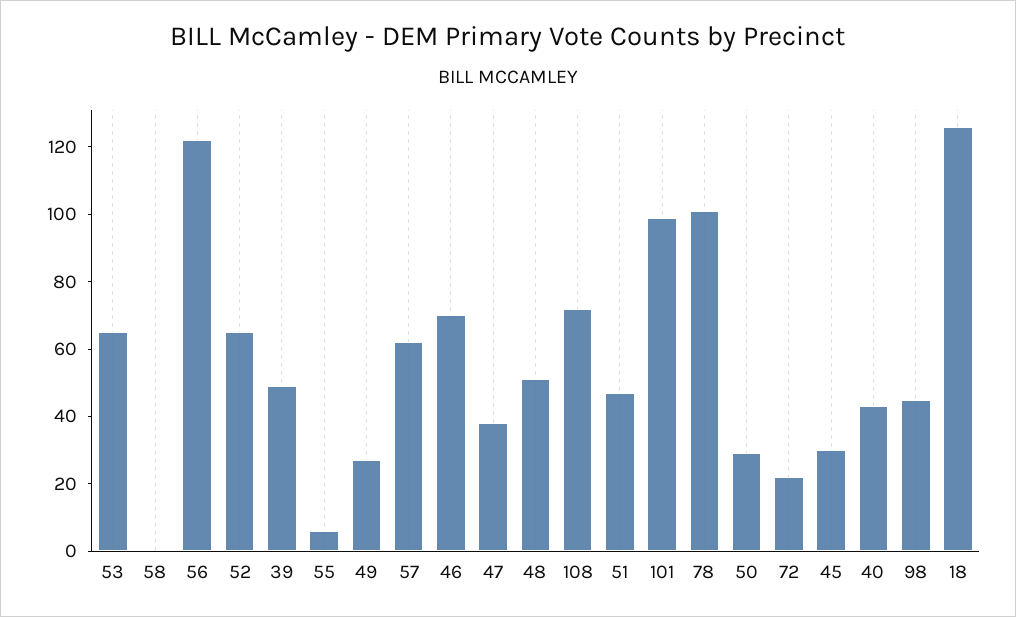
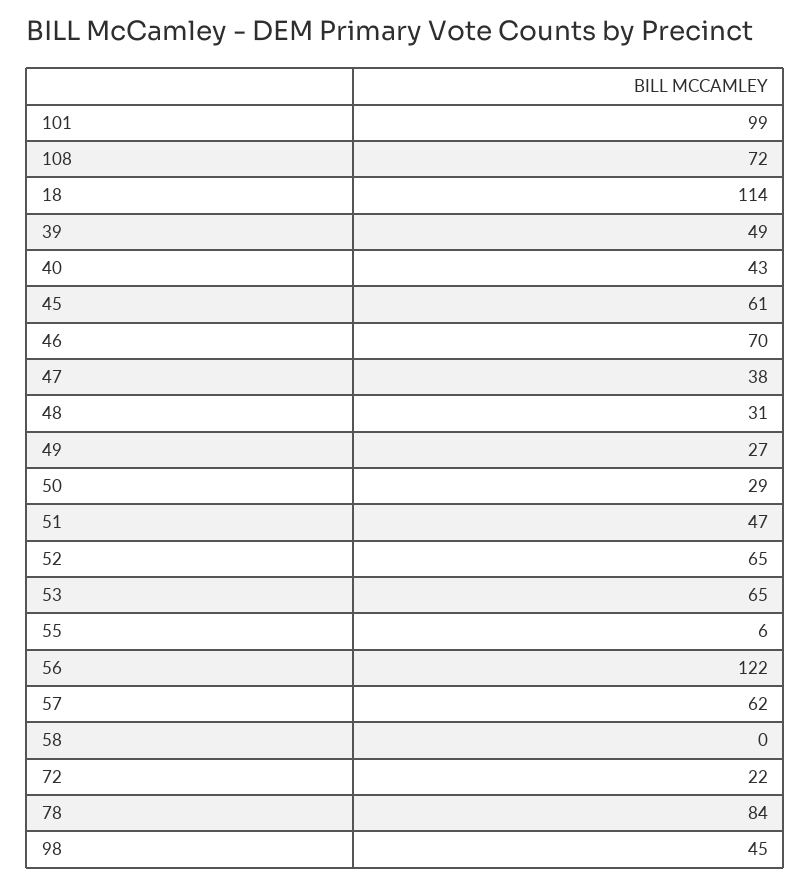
  {
    "53": 65,
    "58": 0,
    "56": 122,
    "52": 65,
    "39": 49,
    "55": 6,
    "49": 27,
    "57": 62,
    "46": 70,
    "47": 38,
-   "48": 50,
+   "48": 31,
    "108": 72,
    "51": 47,
    "101": 99,
-   "78": 100,
+   "78": 84,
    "50": 29,
    "72": 22,
-   "45": 30,
+   "45": 61,
    "40": 43,
    "98": 45,
-   "18": 125
+   "18": 114
  }

